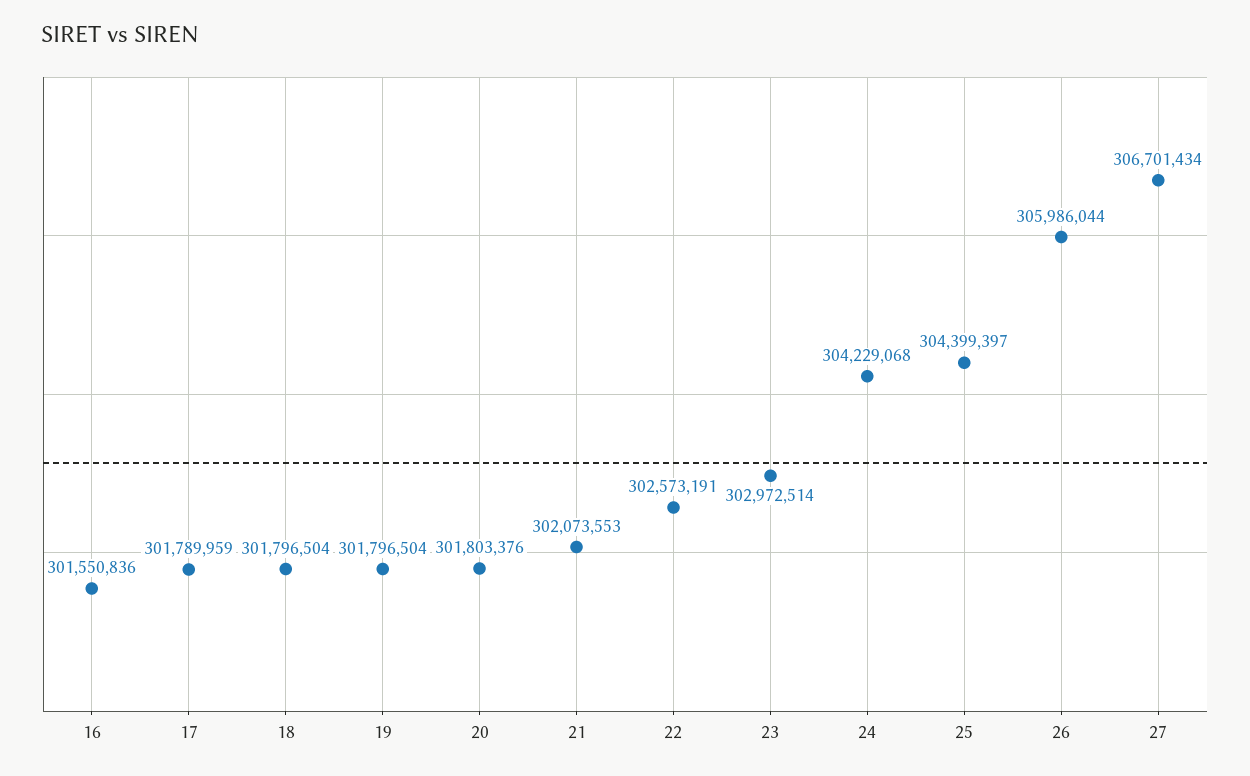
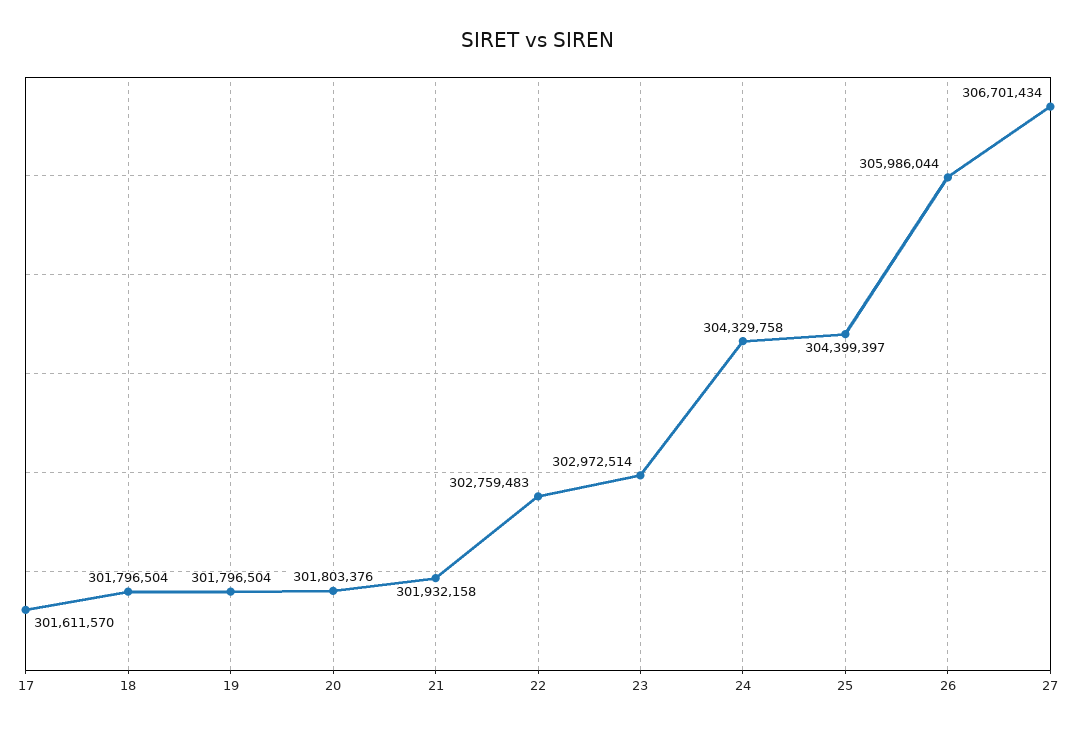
  {
-   "16": 301550836,
-   "17": 301789959,
+   "17": 301611570,
    "18": 301796504,
    "19": 301796504,
    "20": 301803376,
-   "21": 302073553,
+   "21": 301932158,
-   "22": 302573191,
+   "22": 302759483,
    "23": 302972514,
-   "24": 304229068,
+   "24": 304329758,
    "25": 304399397,
    "26": 305986044,
    "27": 306701434
  }

